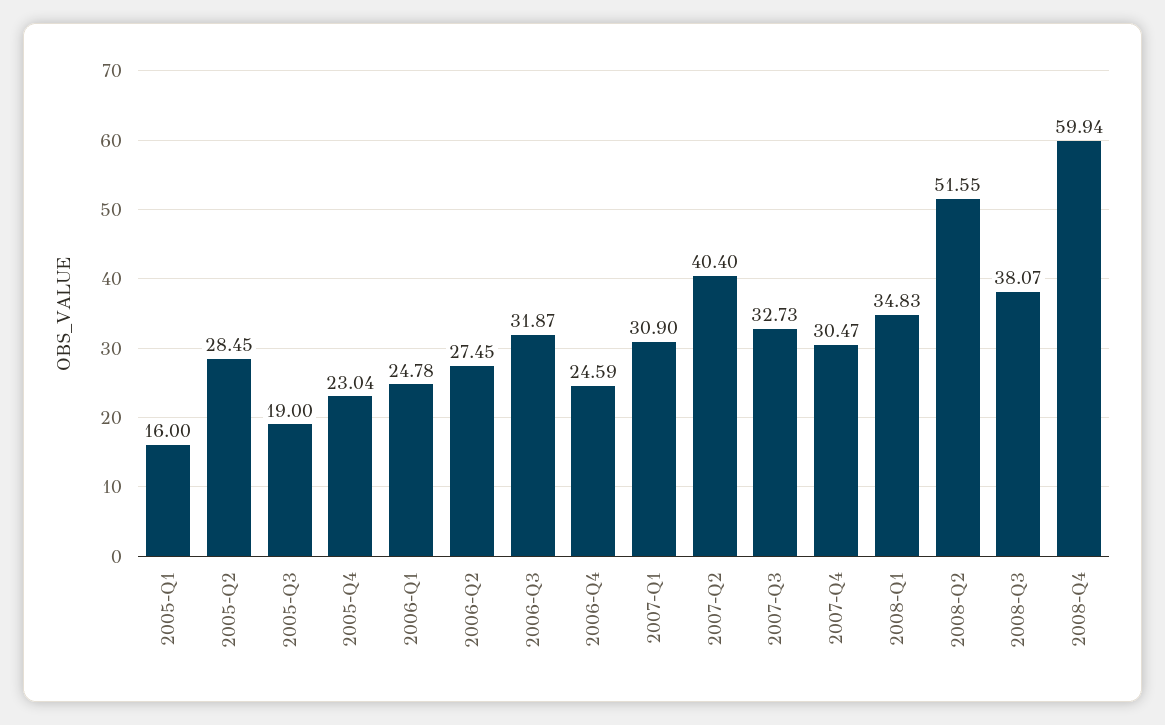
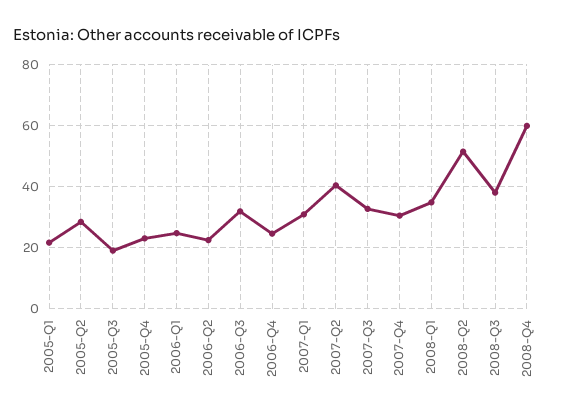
  {
-   "2005-Q1": 16,
+   "2005-Q1": 22,
    "2005-Q2": 28.45,
    "2005-Q3": 19,
    "2005-Q4": 23.04,
    "2006-Q1": 24.78,
-   "2006-Q2": 27.45,
+   "2006-Q2": 22,
    "2006-Q3": 31.87,
    "2006-Q4": 24.59,
    "2007-Q1": 30.9,
    "2007-Q2": 40.4,
    "2007-Q3": 32.73,
    "2007-Q4": 30.47,
    "2008-Q1": 34.83,
    "2008-Q2": 51.55,
    "2008-Q3": 38.07,
    "2008-Q4": 59.94
  }

